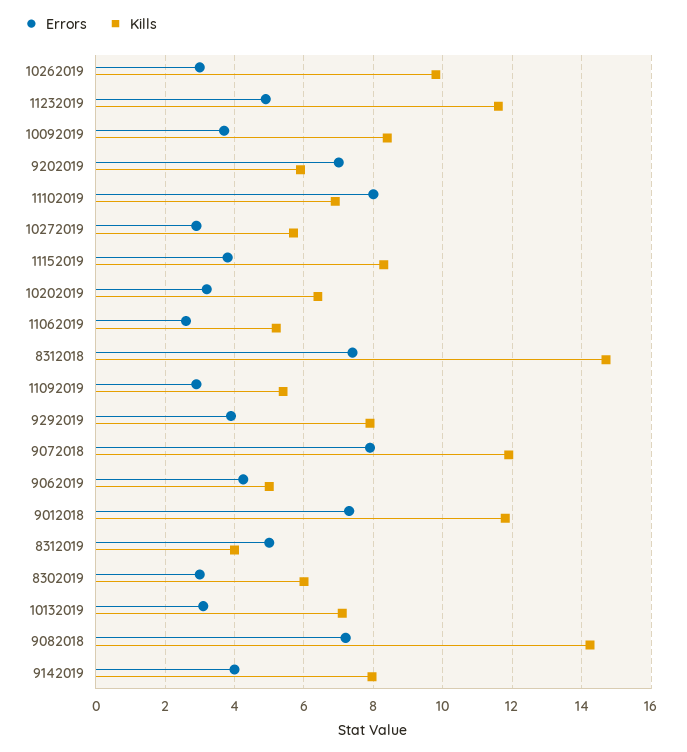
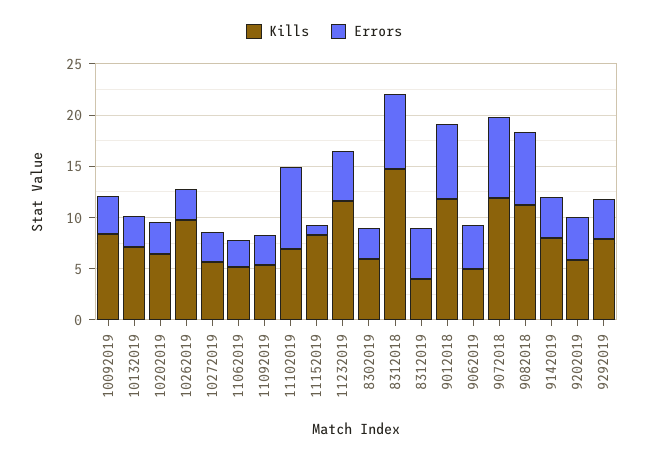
  {
    "Errors": {
      "10262019": 3,
      "11232019": 5,
      "10092019": 3.8,
-     "9202019": 7,
+     "9202019": 4,
      "11102019": 8,
      "10272019": 3,
-     "11152019": 3.8,
+     "11152019": 1,
      "10202019": 3.2,
      "11062019": 2.6,
      "8312018": 7.4,
      "11092019": 3,
      "9292019": 4,
      "9072018": 8,
      "9062019": 4.2,
      "9012018": 7.4,
      "8312019": 5,
      "8302019": 3,
      "10132019": 3.2,
      "9082018": 7.2,
      "9142019": 4
    },
    "Kills": {
      "10262019": 9.8,
      "11232019": 11.6,
      "10092019": 8.4,
      "9202019": 6,
      "11102019": 7,
      "10272019": 5.8,
      "11152019": 8.4,
      "10202019": 6.4,
      "11062019": 5.2,
      "8312018": 14.8,
      "11092019": 5.4,
      "9292019": 8,
      "9072018": 12,
      "9062019": 5,
      "9012018": 11.8,
      "8312019": 4,
      "8302019": 6,
      "10132019": 7.2,
-     "9082018": 14.2,
+     "9082018": 11,
      "9142019": 8
    }
  }

